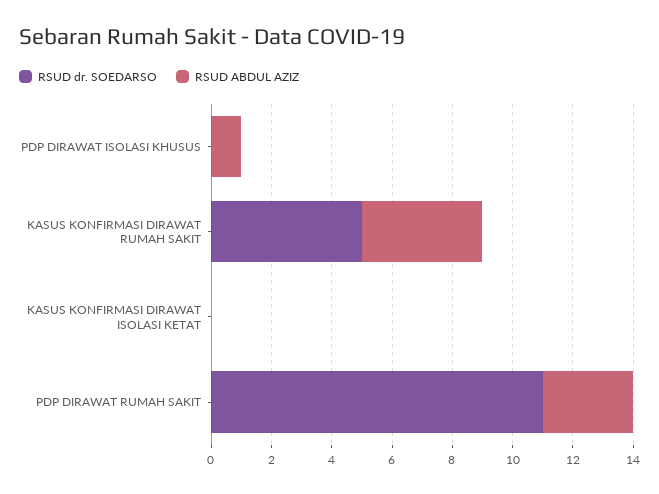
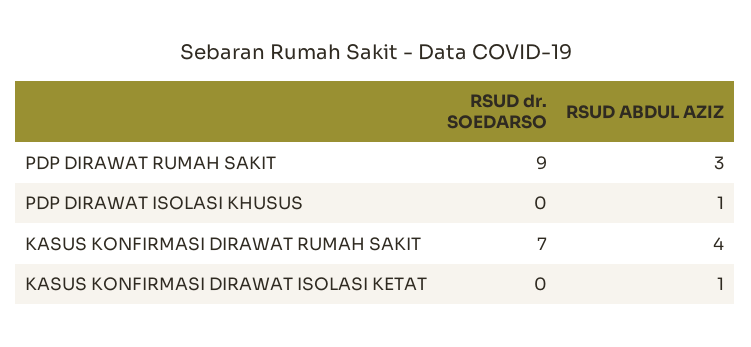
  {
    "RSUD dr. SOEDARSO": {
      "PDP DIRAWAT ISOLASI KHUSUS": 0,
-     "KASUS KONFIRMASI DIRAWAT RUMAH SAKIT": 5,
+     "KASUS KONFIRMASI DIRAWAT RUMAH SAKIT": 7,
      "KASUS KONFIRMASI DIRAWAT ISOLASI KETAT": 0,
-     "PDP DIRAWAT RUMAH SAKIT": 11
+     "PDP DIRAWAT RUMAH SAKIT": 9
    },
    "RSUD ABDUL AZIZ": {
      "PDP DIRAWAT ISOLASI KHUSUS": 1,
      "KASUS KONFIRMASI DIRAWAT RUMAH SAKIT": 4,
-     "KASUS KONFIRMASI DIRAWAT ISOLASI KETAT": 0,
+     "KASUS KONFIRMASI DIRAWAT ISOLASI KETAT": 1,
      "PDP DIRAWAT RUMAH SAKIT": 3
    }
  }

